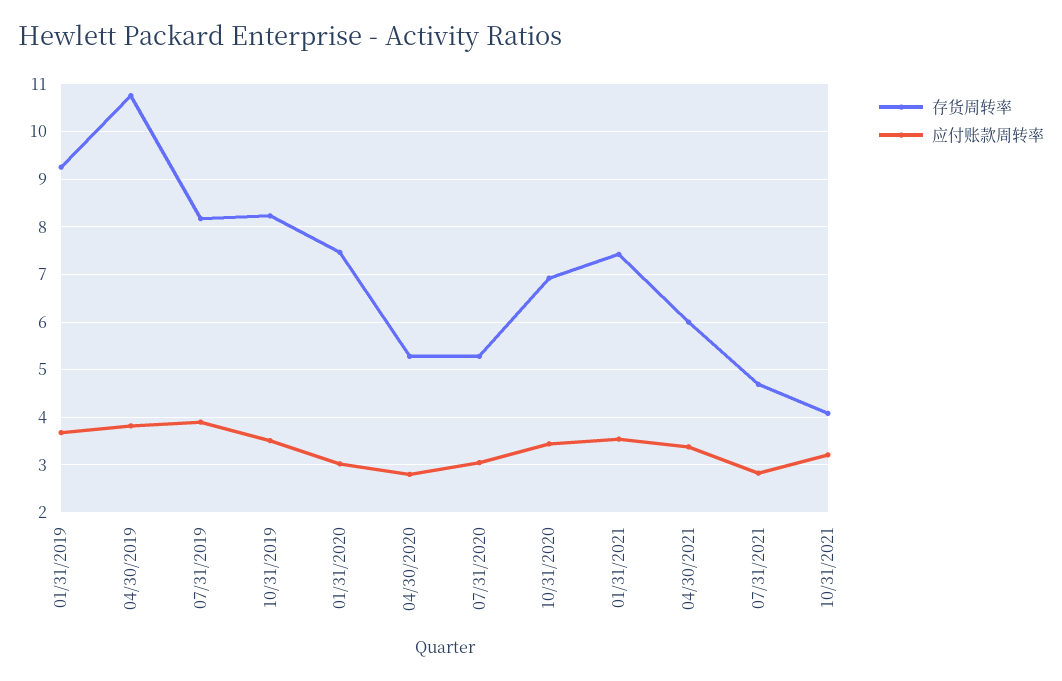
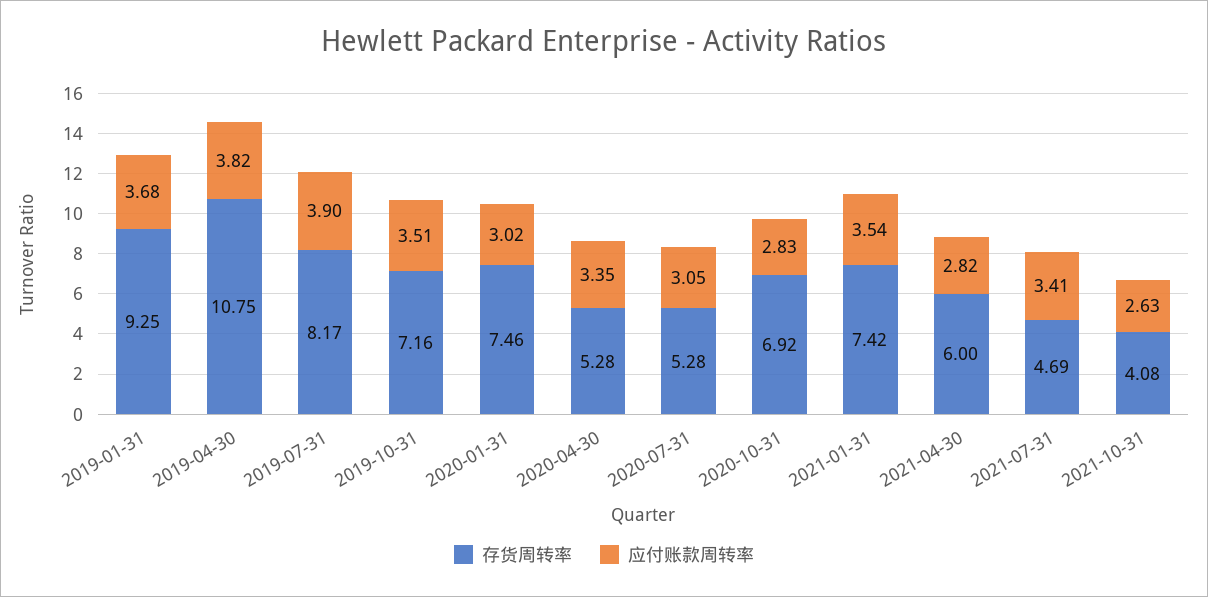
  {
    "存货周转率": {
      "01/31/2019": 9.25,
      "04/30/2019": 10.75,
      "07/31/2019": 8.17,
-     "10/31/2019": 8.2,
+     "10/31/2019": 7.16,
      "01/31/2020": 7.46,
      "04/30/2020": 5.28,
      "07/31/2020": 5.28,
      "10/31/2020": 6.92,
      "01/31/2021": 7.42,
      "04/30/2021": 6,
      "07/31/2021": 4.69,
      "10/31/2021": 4.08
    },
    "应付账款周转率": {
      "01/31/2019": 3.68,
      "04/30/2019": 3.82,
      "07/31/2019": 3.9,
      "10/31/2019": 3.51,
      "01/31/2020": 3.02,
-     "04/30/2020": 2.8,
+     "04/30/2020": 3.35,
      "07/31/2020": 3.05,
-     "10/31/2020": 3.4,
+     "10/31/2020": 2.83,
      "01/31/2021": 3.54,
-     "04/30/2021": 3.4,
+     "04/30/2021": 2.82,
-     "07/31/2021": 2.8,
+     "07/31/2021": 3.41,
-     "10/31/2021": 3.2
+     "10/31/2021": 2.63
    }
  }

